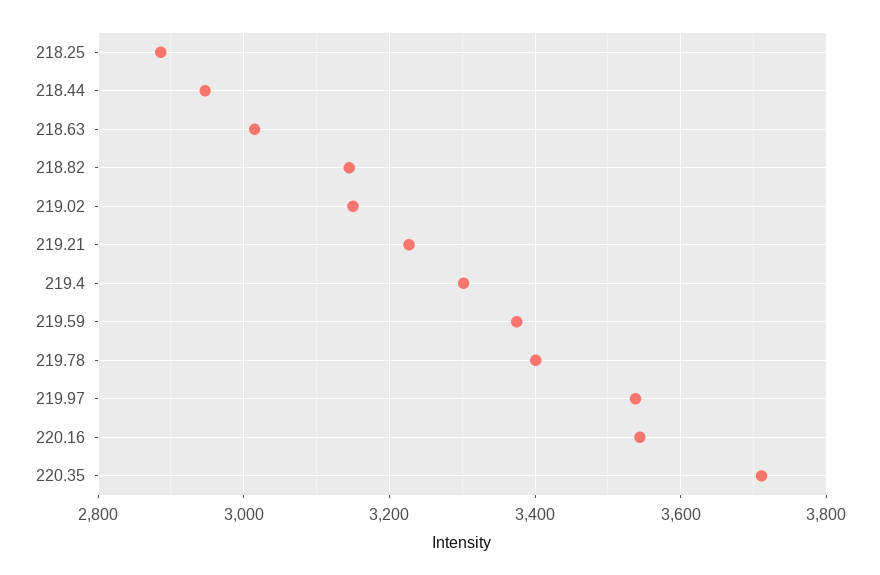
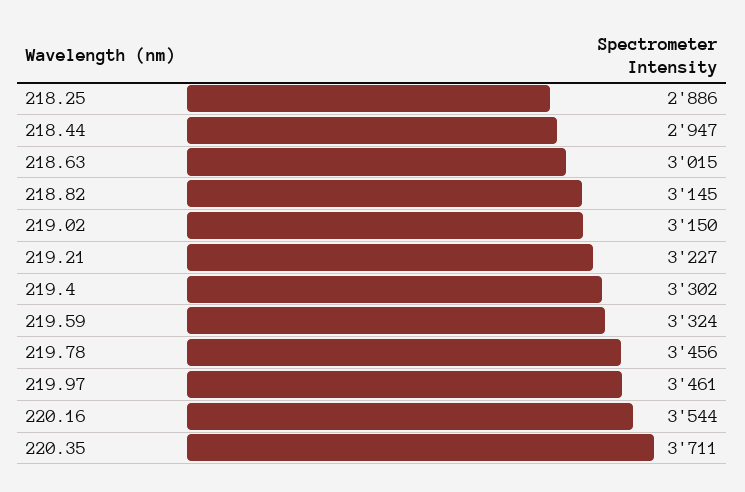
  {
    "218.25": 2886,
    "218.44": 2947,
    "218.63": 3015,
    "218.82": 3145,
    "219.02": 3150,
    "219.21": 3227,
    "219.4": 3302,
-   "219.59": 3380,
+   "219.59": 3324,
-   "219.78": 3400,
+   "219.78": 3456,
-   "219.97": 3540,
+   "219.97": 3461,
    "220.16": 3544,
    "220.35": 3711
  }

